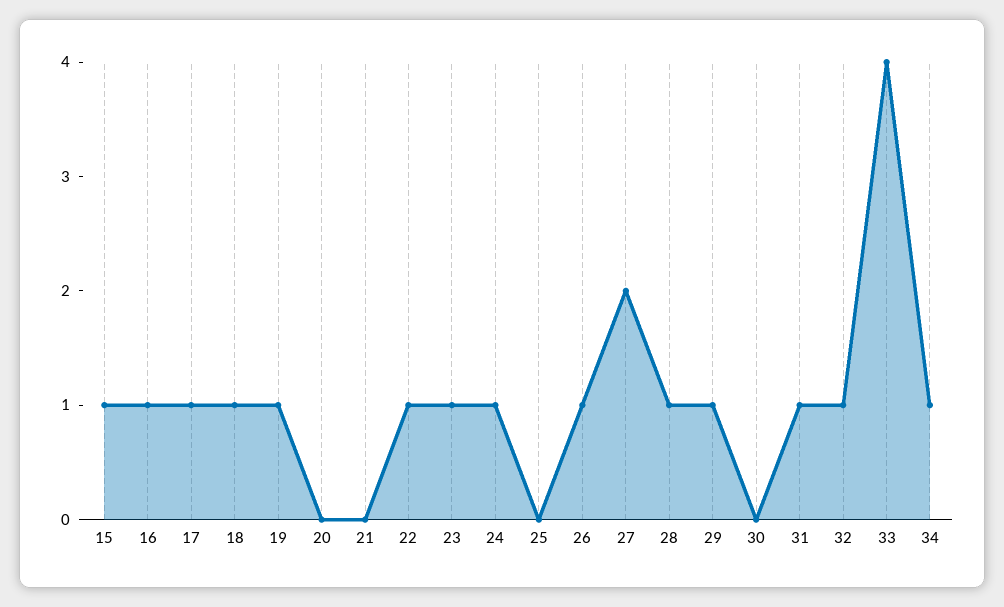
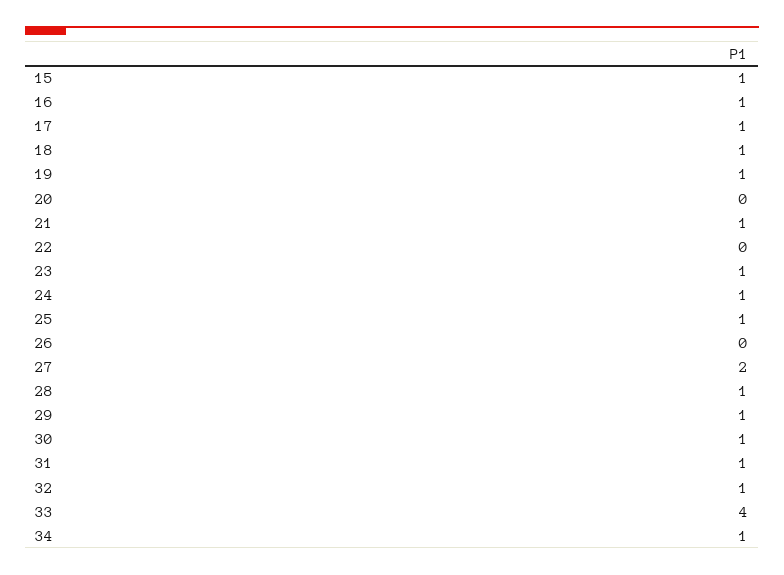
  {
    "15": 1,
    "16": 1,
    "17": 1,
    "18": 1,
    "19": 1,
    "20": 0,
-   "21": 0,
+   "21": 1,
-   "22": 1,
+   "22": 0,
    "23": 1,
    "24": 1,
-   "25": 0,
+   "25": 1,
-   "26": 1,
+   "26": 0,
    "27": 2,
    "28": 1,
    "29": 1,
-   "30": 0,
+   "30": 1,
    "31": 1,
    "32": 1,
    "33": 4,
    "34": 1
  }

